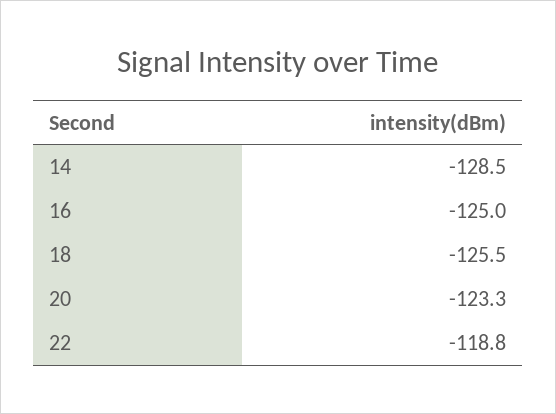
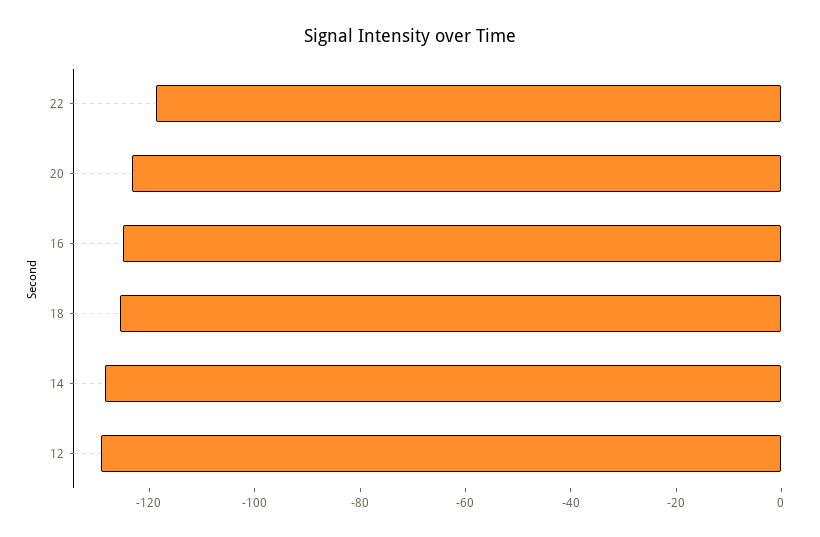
  {
    "14": -128.5,
    "16": -125,
    "18": -125.5,
    "20": -123.3,
-   "22": -118.8
+   "22": -118.8,
+   "12": -130
  }

